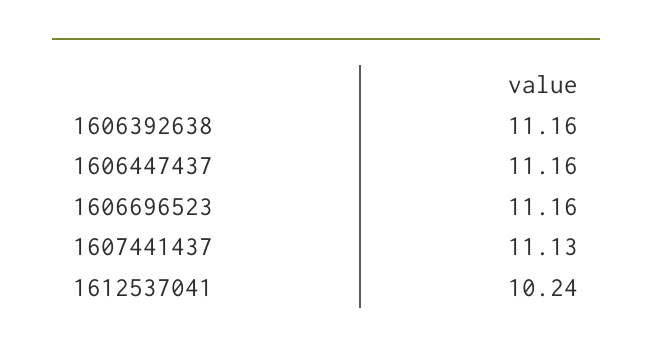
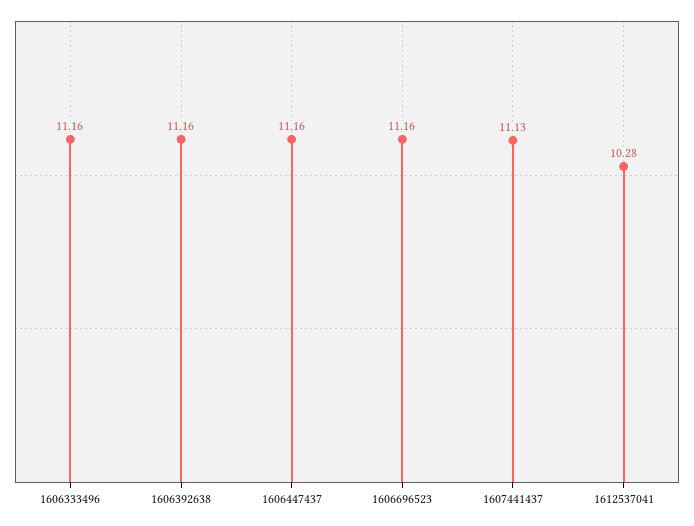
  {
    "1606392638": 11.16,
    "1606447437": 11.16,
    "1606696523": 11.16,
    "1607441437": 11.13,
-   "1612537041": 10.24
+   "1612537041": 10.28,
+   "1606333496": 11.16
  }

